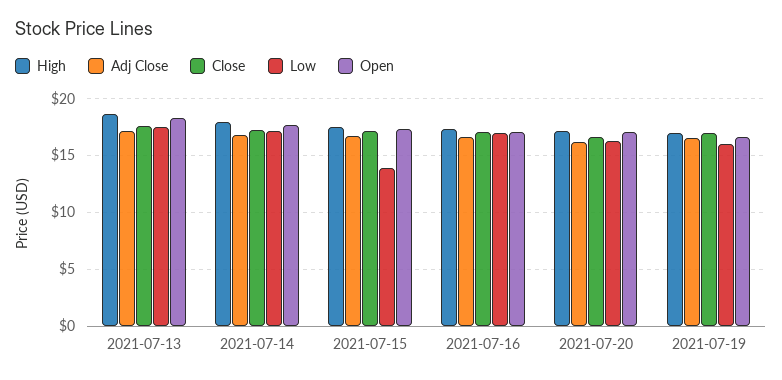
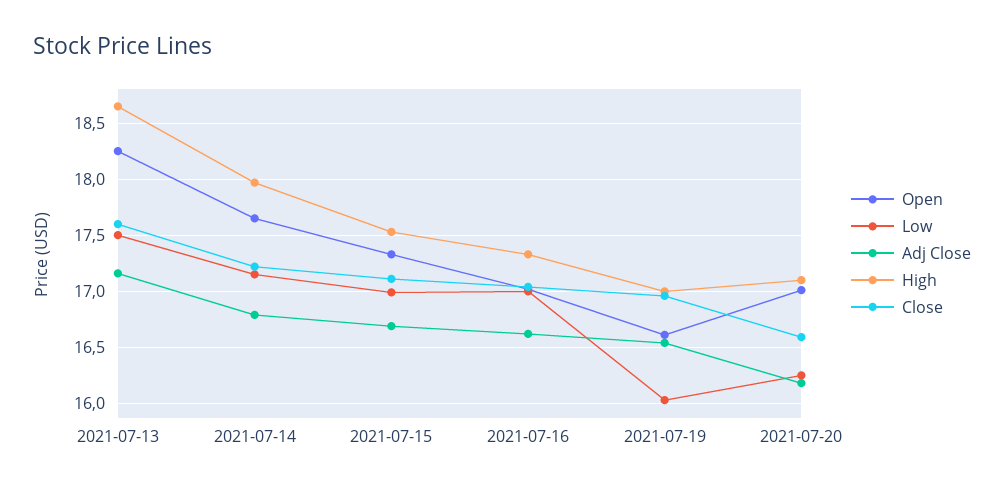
  {
    "High": {
      "2021-07-13": 18.7,
      "2021-07-14": 18,
      "2021-07-15": 17.5,
      "2021-07-16": 17.3,
      "2021-07-20": 17.1,
      "2021-07-19": 17
    },
    "Adj Close": {
      "2021-07-13": 17.2,
      "2021-07-14": 16.8,
      "2021-07-15": 16.7,
      "2021-07-16": 16.6,
      "2021-07-20": 16.2,
      "2021-07-19": 16.5
    },
    "Close": {
      "2021-07-13": 17.6,
      "2021-07-14": 17.2,
      "2021-07-15": 17.1,
      "2021-07-16": 17,
      "2021-07-20": 16.6,
      "2021-07-19": 17
    },
    "Low": {
      "2021-07-13": 17.5,
      "2021-07-14": 17.2,
-     "2021-07-15": 14,
+     "2021-07-15": 17,
      "2021-07-16": 17,
      "2021-07-20": 16.3,
      "2021-07-19": 16
    },
    "Open": {
      "2021-07-13": 18.3,
      "2021-07-14": 17.7,
      "2021-07-15": 17.3,
      "2021-07-16": 17,
      "2021-07-20": 17,
      "2021-07-19": 16.6
    }
  }

